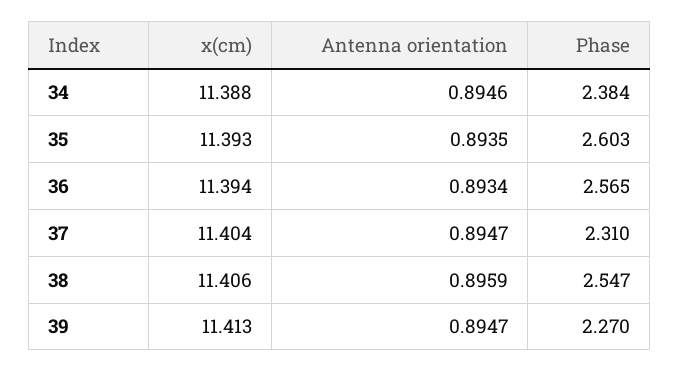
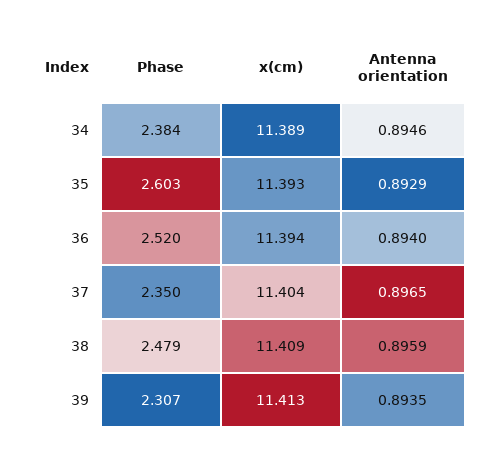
  {
    "x(cm)": {
-     "34": 11.388,
+     "34": 11.389,
      "35": 11.393,
      "36": 11.394,
      "37": 11.404,
-     "38": 11.406,
+     "38": 11.409,
      "39": 11.413
    },
    "Antenna orientation": {
      "34": 0.8946,
-     "35": 0.8935,
+     "35": 0.8929,
-     "36": 0.8934,
+     "36": 0.894,
-     "37": 0.8947,
+     "37": 0.8965,
      "38": 0.8959,
-     "39": 0.8947
+     "39": 0.8935
    },
    "Phase": {
      "34": 2.384,
      "35": 2.603,
-     "36": 2.565,
+     "36": 2.52,
-     "37": 2.31,
+     "37": 2.35,
-     "38": 2.547,
+     "38": 2.479,
-     "39": 2.27
+     "39": 2.307
    }
  }

